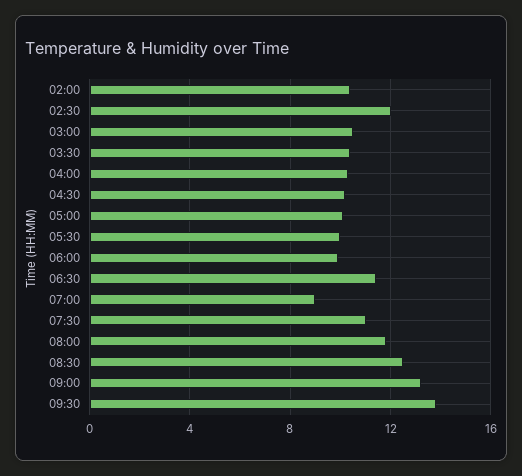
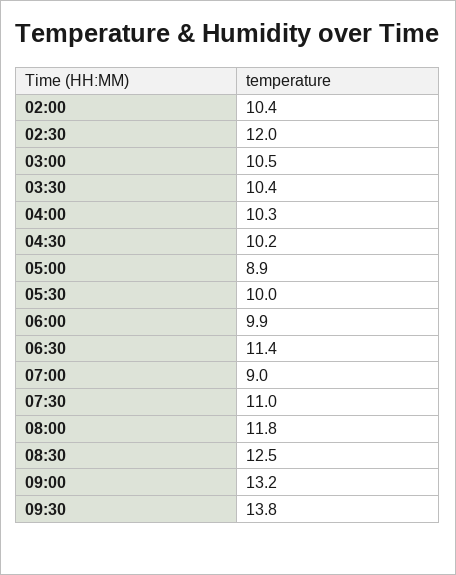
  {
    "02:00": 10.4,
    "02:30": 12,
    "03:00": 10.5,
    "03:30": 10.4,
    "04:00": 10.3,
    "04:30": 10.2,
-   "05:00": 10,
+   "05:00": 8.9,
    "05:30": 10,
    "06:00": 9.9,
    "06:30": 11.4,
    "07:00": 9,
    "07:30": 11,
    "08:00": 11.8,
    "08:30": 12.5,
    "09:00": 13.2,
    "09:30": 13.8
  }

